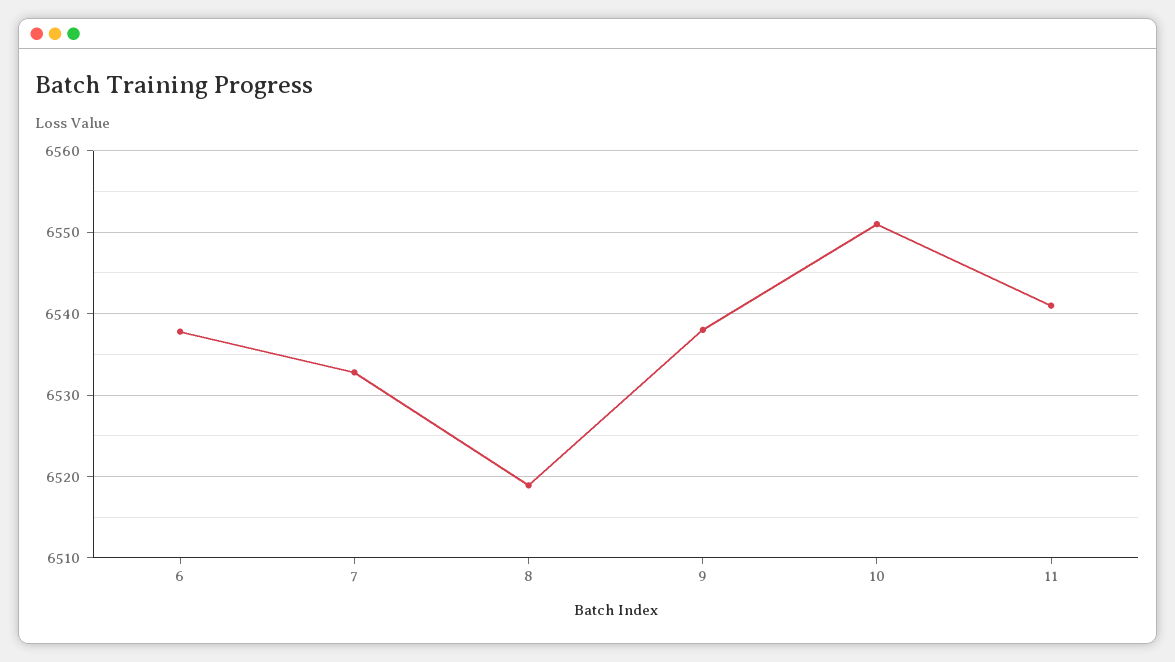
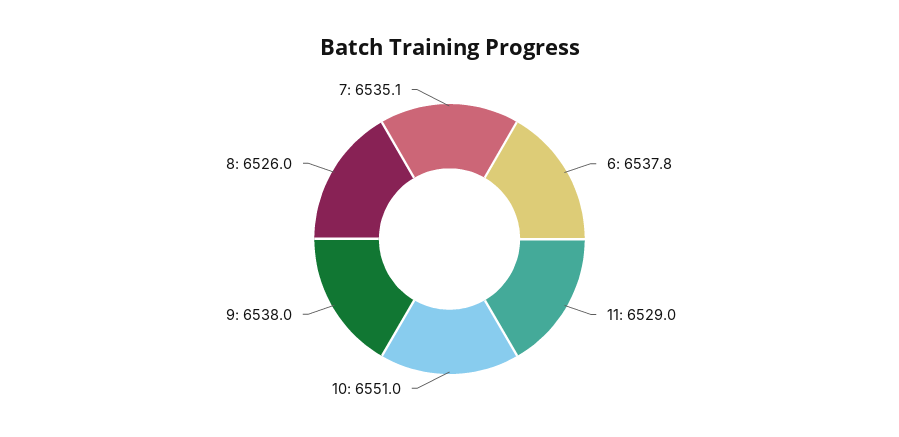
  {
    "6": 6537.8,
-   "7": 6533,
+   "7": 6535.1,
-   "8": 6519,
+   "8": 6526,
    "9": 6538,
    "10": 6551,
-   "11": 6541
+   "11": 6529
  }

